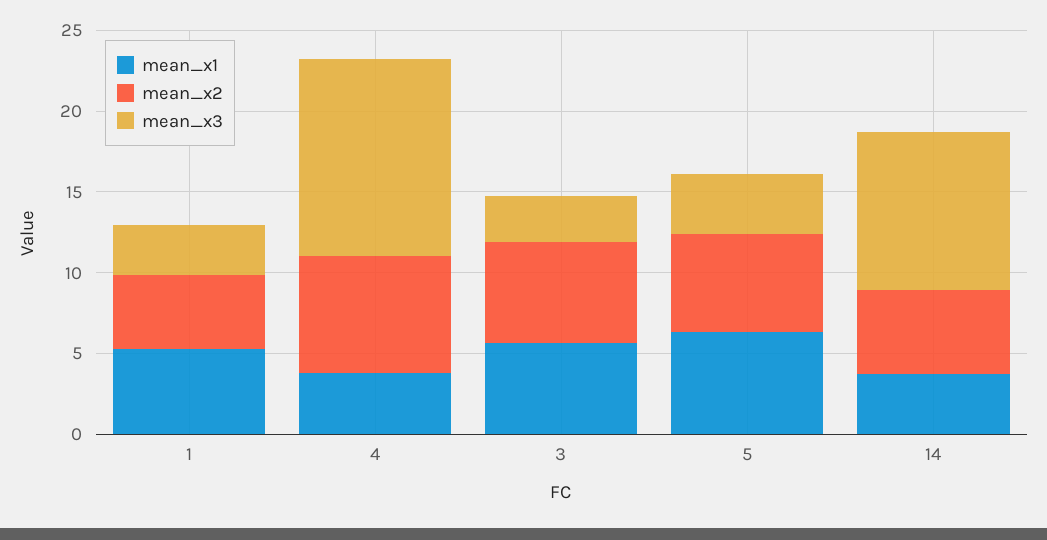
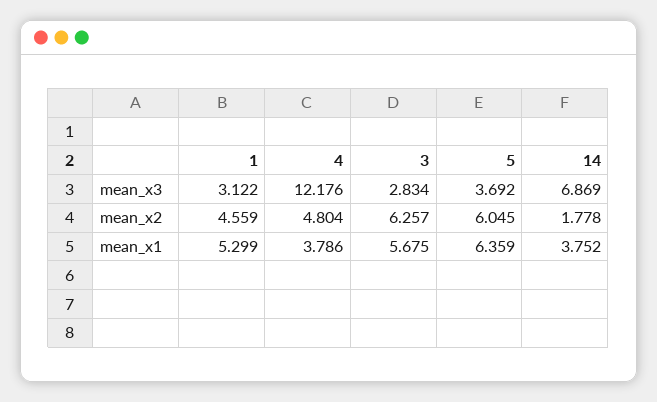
  {
    "mean_x1": {
      "1": 5.299,
      "4": 3.786,
      "3": 5.675,
      "5": 6.359,
      "14": 3.752
    },
    "mean_x2": {
      "1": 4.559,
-     "4": 7,
+     "4": 4.804,
      "3": 6.257,
      "5": 6.045,
-     "14": 5
+     "14": 1.778
    },
    "mean_x3": {
      "1": 3.122,
      "4": 12.176,
      "3": 2.834,
      "5": 3.692,
-     "14": 10
+     "14": 6.869
    }
  }

